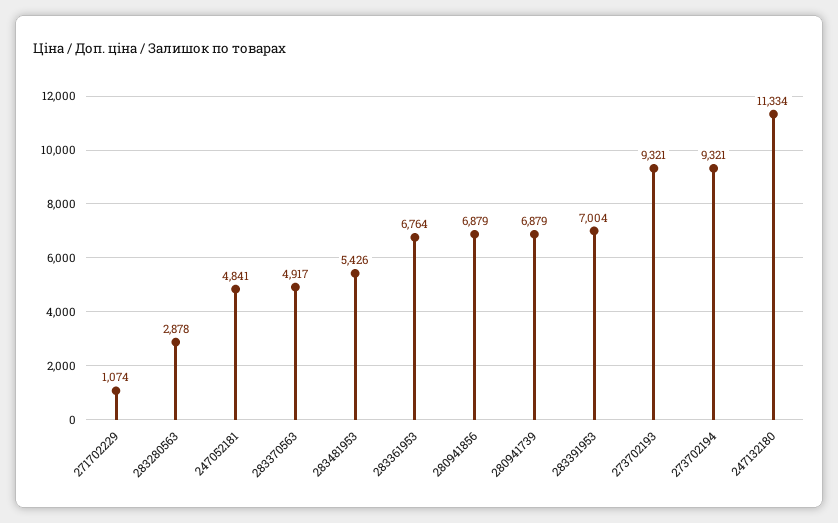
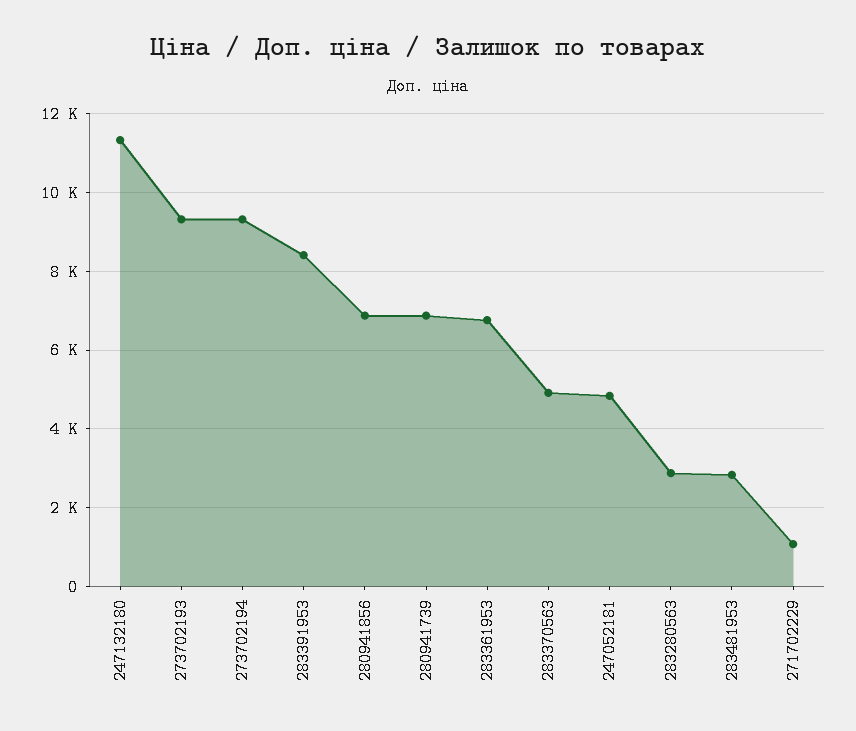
  {
    "271702229": 1074,
    "283280563": 2878,
    "247052181": 4841,
    "283370563": 4917,
-   "283481953": 5426,
+   "283481953": 2800,
    "283361953": 6764,
    "280941856": 6879,
    "280941739": 6879,
-   "283391953": 7004,
+   "283391953": 8400,
    "273702193": 9321,
    "273702194": 9321,
    "247132180": 11334
  }

